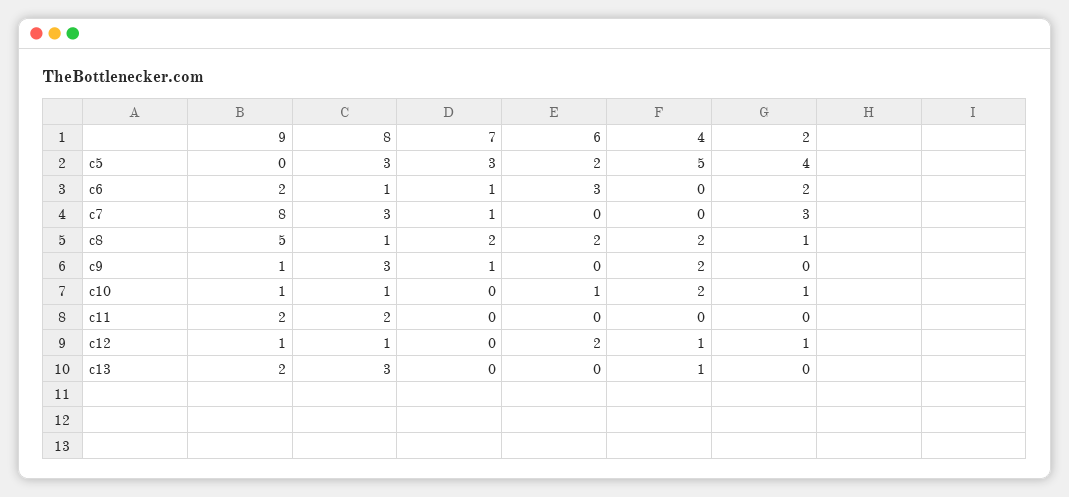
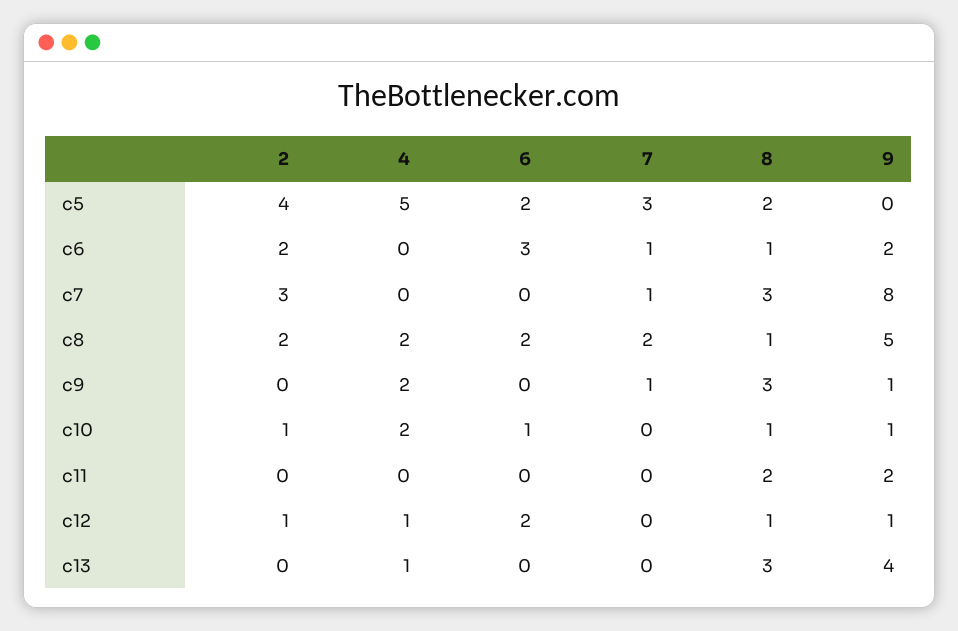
  {
    "9": {
      "c5": 0,
      "c6": 2,
      "c7": 8,
      "c8": 5,
      "c9": 1,
      "c10": 1,
      "c11": 2,
      "c12": 1,
-     "c13": 2
+     "c13": 4
    },
    "8": {
-     "c5": 3,
+     "c5": 2,
      "c6": 1,
      "c7": 3,
      "c8": 1,
      "c9": 3,
      "c10": 1,
      "c11": 2,
      "c12": 1,
      "c13": 3
    },
    "7": {
      "c5": 3,
      "c6": 1,
      "c7": 1,
      "c8": 2,
      "c9": 1,
      "c10": 0,
      "c11": 0,
      "c12": 0,
      "c13": 0
    },
    "6": {
      "c5": 2,
      "c6": 3,
      "c7": 0,
      "c8": 2,
      "c9": 0,
      "c10": 1,
      "c11": 0,
      "c12": 2,
      "c13": 0
    },
    "4": {
      "c5": 5,
      "c6": 0,
      "c7": 0,
      "c8": 2,
      "c9": 2,
      "c10": 2,
      "c11": 0,
      "c12": 1,
      "c13": 1
    },
    "2": {
      "c5": 4,
      "c6": 2,
      "c7": 3,
-     "c8": 1,
+     "c8": 2,
      "c9": 0,
      "c10": 1,
      "c11": 0,
      "c12": 1,
      "c13": 0
    }
  }

